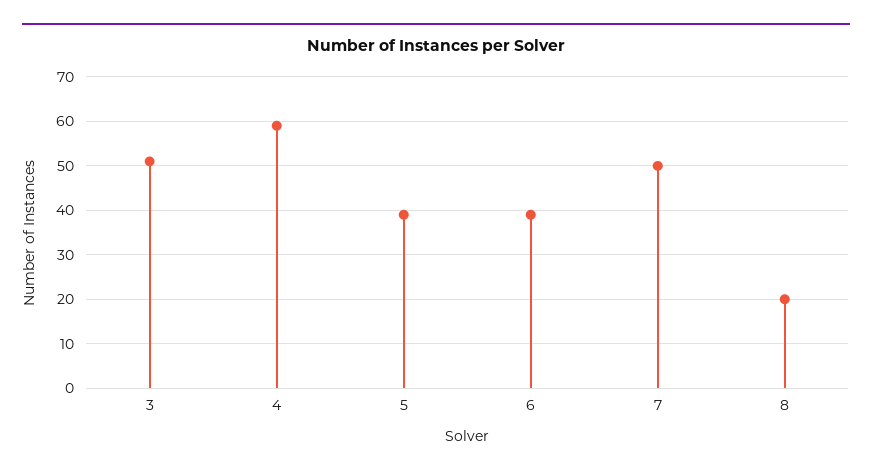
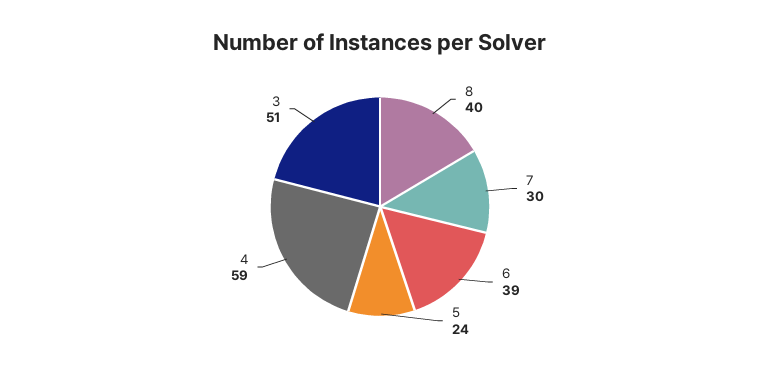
  {
    "3": 51,
    "4": 59,
-   "5": 40,
+   "5": 24,
    "6": 39,
-   "7": 50,
+   "7": 30,
-   "8": 20
+   "8": 40
  }

